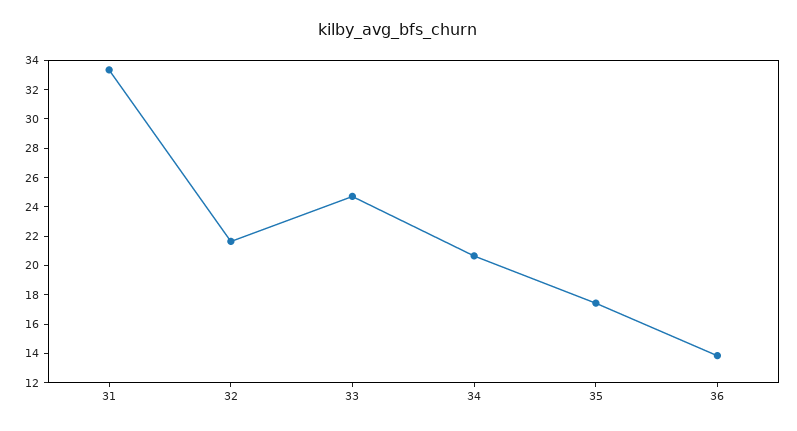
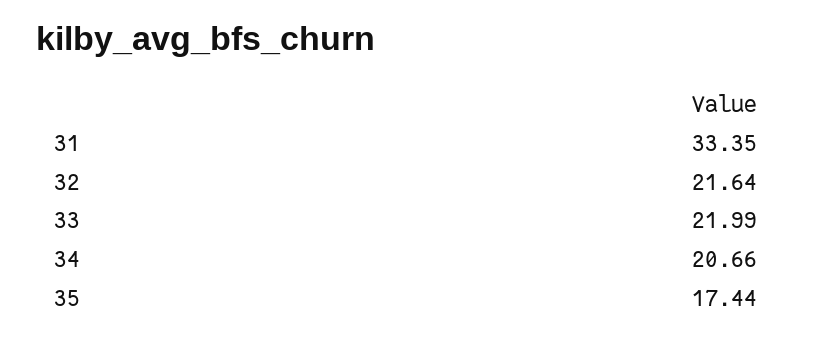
  {
    "31": 33.35,
    "32": 21.64,
-   "33": 25,
+   "33": 21.99,
    "34": 20.66,
-   "35": 17.44,
+   "35": 17.44
-   "36": 14
  }

